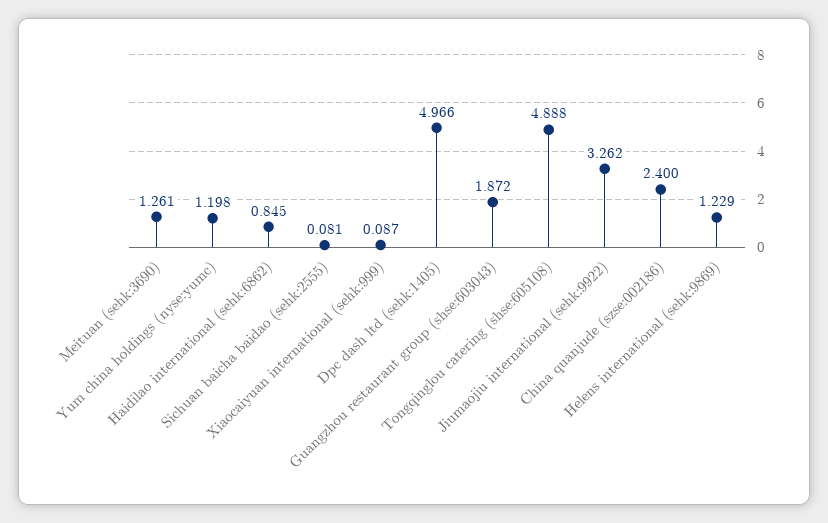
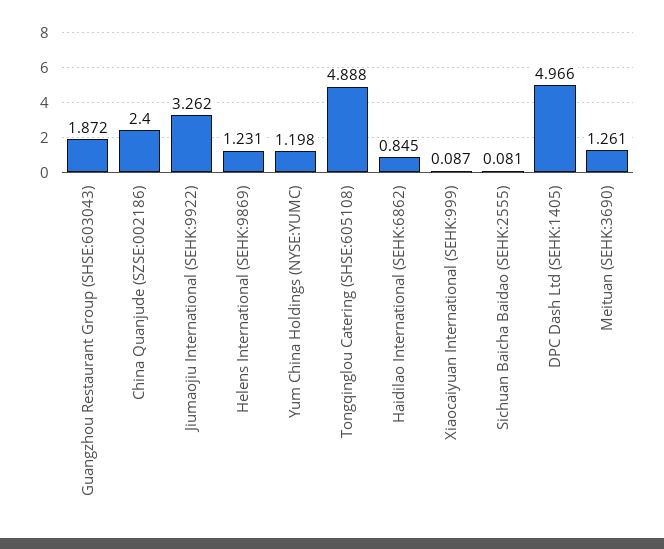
  {
    "Meituan (sehk:3690)": 1.261,
    "Yum china holdings (nyse:yumc)": 1.198,
    "Haidilao international (sehk:6862)": 0.845,
    "Sichuan baicha baidao (sehk:2555)": 0.081,
    "Xiaocaiyuan international (sehk:999)": 0.087,
    "Dpc dash ltd (sehk:1405)": 4.966,
    "Guangzhou restaurant group (shse:603043)": 1.872,
    "Tongqinglou catering (shse:605108)": 4.888,
    "Jiumaojiu international (sehk:9922)": 3.262,
    "China quanjude (szse:002186)": 2.4,
-   "Helens international (sehk:9869)": 1.229
+   "Helens international (sehk:9869)": 1.231
  }

